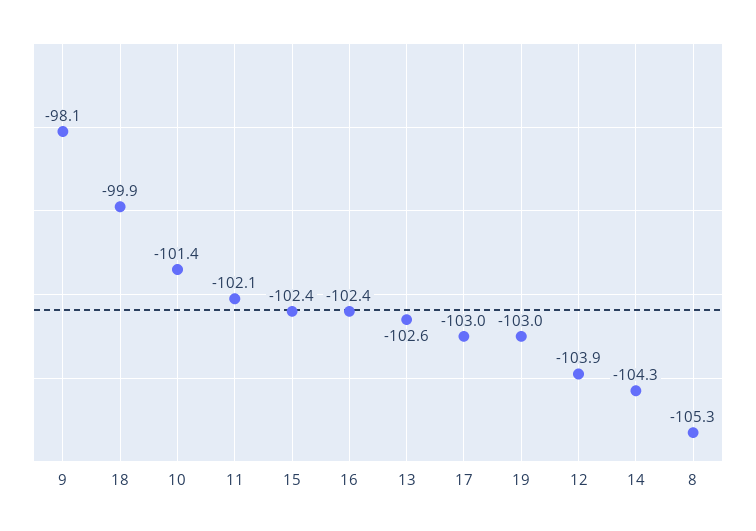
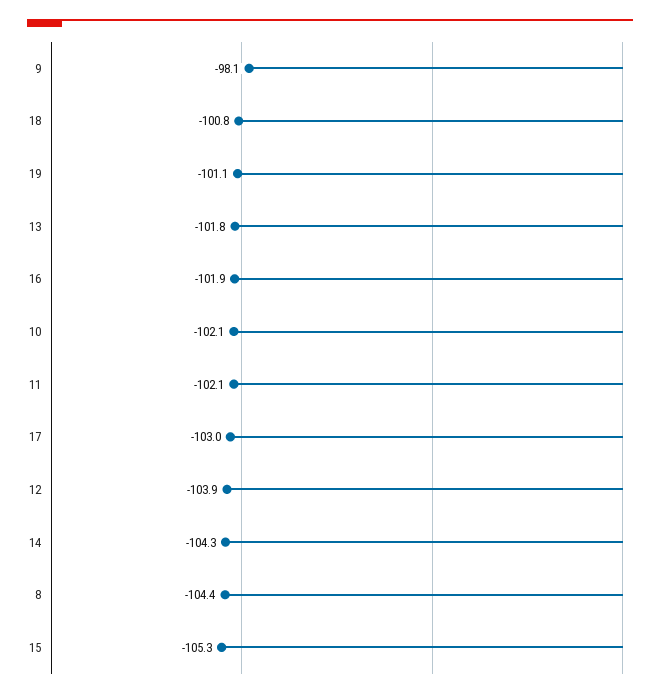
  {
    "9": -98.1,
-   "18": -99.9,
+   "18": -100.8,
-   "10": -101.4,
+   "10": -102.1,
    "11": -102.1,
-   "15": -102.4,
+   "15": -105.3,
-   "16": -102.4,
+   "16": -101.9,
-   "13": -102.6,
+   "13": -101.8,
    "17": -103,
-   "19": -103,
+   "19": -101.1,
    "12": -103.9,
    "14": -104.3,
-   "8": -105.3
+   "8": -104.4
  }

